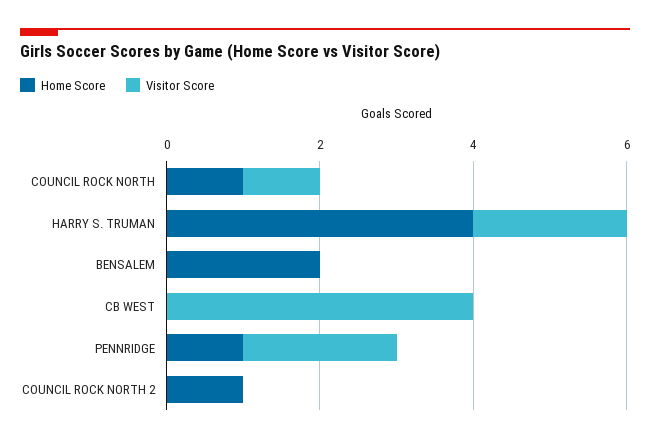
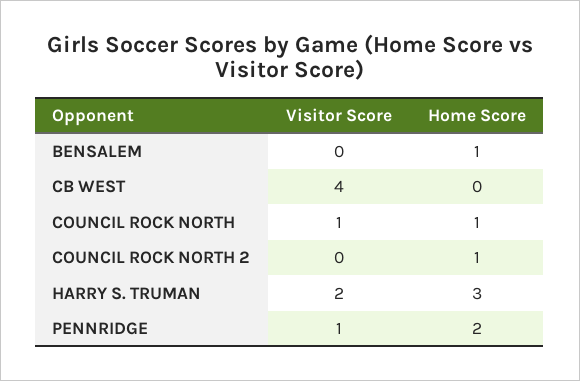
  {
    "Home Score": {
      "COUNCIL ROCK NORTH": 1,
-     "HARRY S. TRUMAN": 4,
+     "HARRY S. TRUMAN": 3,
-     "BENSALEM": 2,
+     "BENSALEM": 1,
      "CB WEST": 0,
-     "PENNRIDGE": 1,
+     "PENNRIDGE": 2,
      "COUNCIL ROCK NORTH 2": 1
    },
    "Visitor Score": {
      "COUNCIL ROCK NORTH": 1,
      "HARRY S. TRUMAN": 2,
      "BENSALEM": 0,
      "CB WEST": 4,
-     "PENNRIDGE": 2,
+     "PENNRIDGE": 1,
      "COUNCIL ROCK NORTH 2": 0
    }
  }

